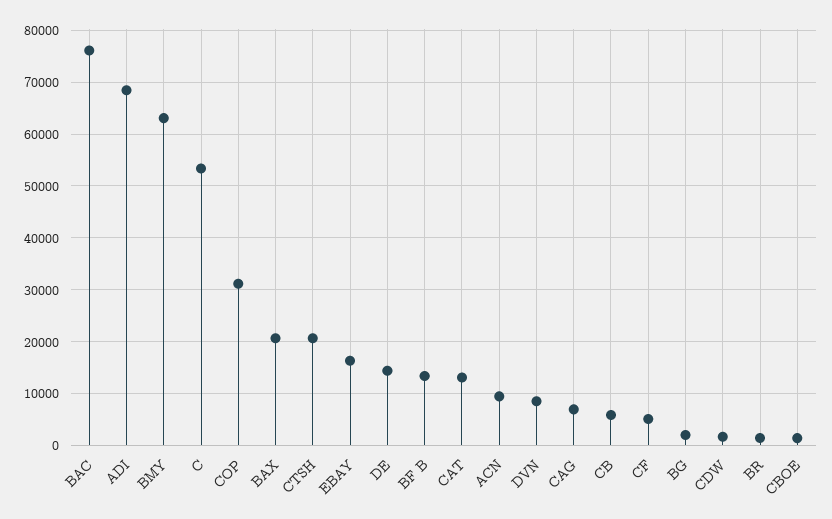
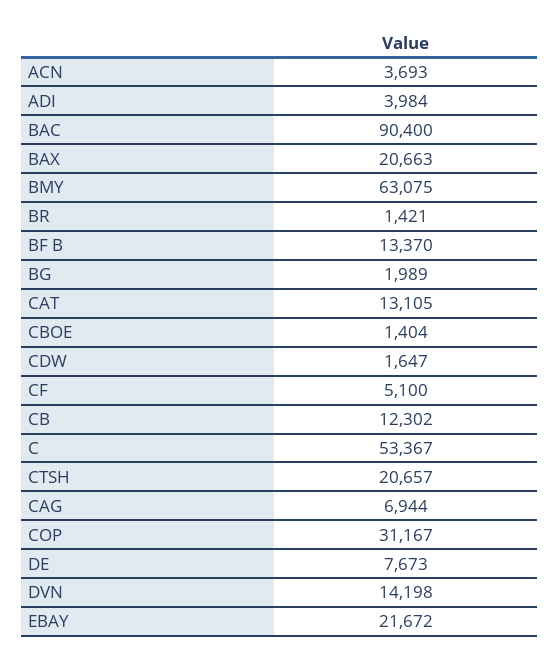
  {
-   "BAC": 76000,
+   "BAC": 90400,
-   "ADI": 68000,
+   "ADI": 3984,
    "BMY": 63075,
    "C": 53367,
    "COP": 31167,
    "BAX": 20663,
    "CTSH": 20657,
-   "EBAY": 16000,
+   "EBAY": 21672,
-   "DE": 14000,
+   "DE": 7673,
    "BF B": 13370,
    "CAT": 13105,
-   "ACN": 10000,
+   "ACN": 3693,
-   "DVN": 8000,
+   "DVN": 14198,
    "CAG": 6944,
-   "CB": 6000,
+   "CB": 12302,
    "CF": 5100,
    "BG": 1989,
    "CDW": 1647,
    "BR": 1421,
    "CBOE": 1404
  }

